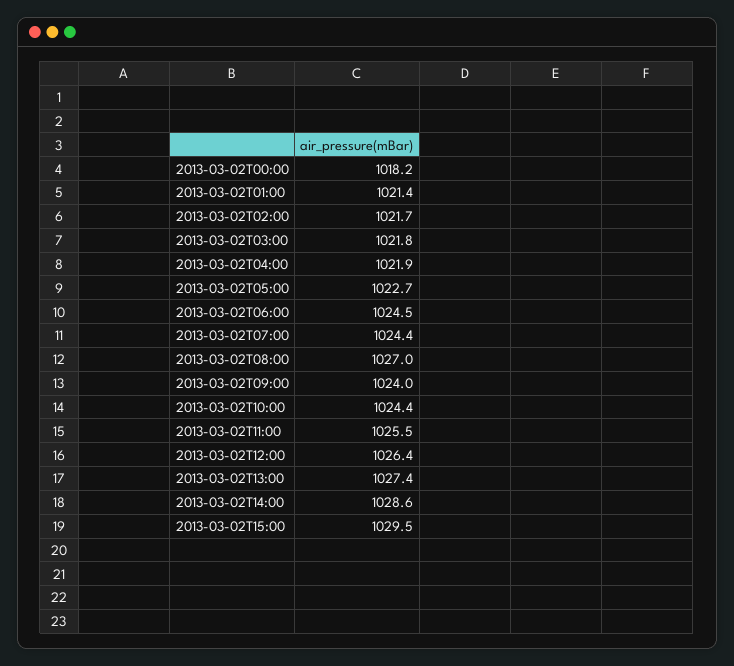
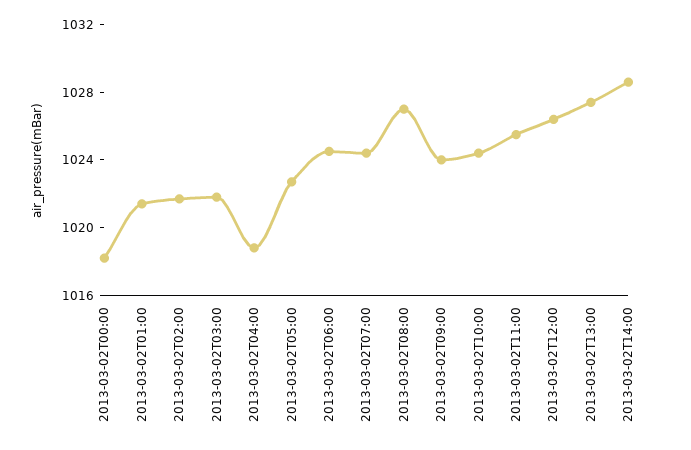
  {
    "2013-03-02T00:00": 1018.2,
    "2013-03-02T01:00": 1021.4,
    "2013-03-02T02:00": 1021.7,
    "2013-03-02T03:00": 1021.8,
-   "2013-03-02T04:00": 1021.9,
+   "2013-03-02T04:00": 1019,
    "2013-03-02T05:00": 1022.7,
    "2013-03-02T06:00": 1024.5,
    "2013-03-02T07:00": 1024.4,
    "2013-03-02T08:00": 1027,
    "2013-03-02T09:00": 1024,
    "2013-03-02T10:00": 1024.4,
    "2013-03-02T11:00": 1025.5,
    "2013-03-02T12:00": 1026.4,
    "2013-03-02T13:00": 1027.4,
-   "2013-03-02T14:00": 1028.6,
+   "2013-03-02T14:00": 1028.6
-   "2013-03-02T15:00": 1029.5
  }

